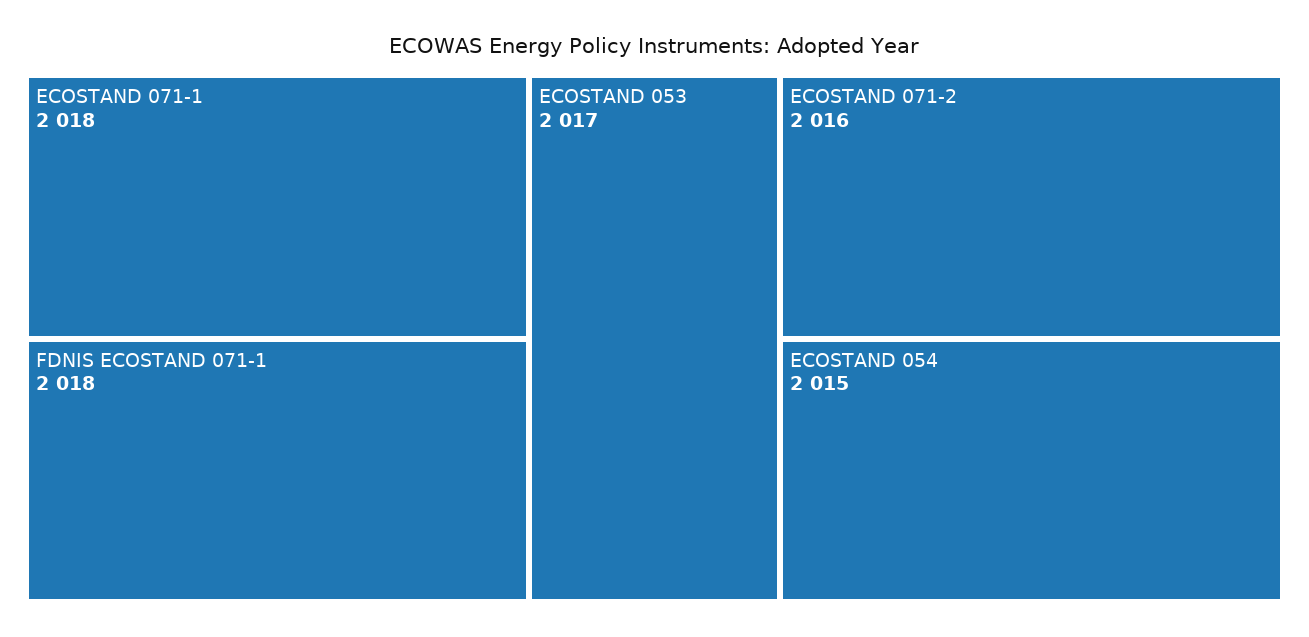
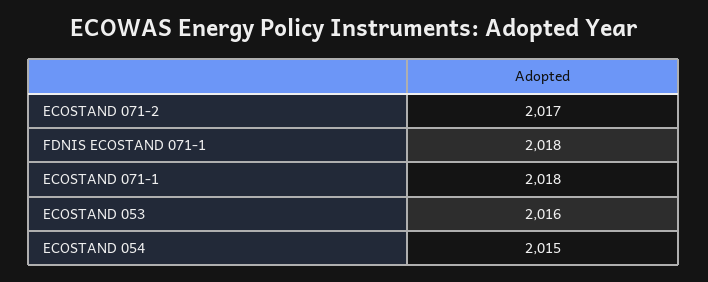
  {
    "ECOSTAND 071-1": 2018,
    "FDNIS ECOSTAND 071-1": 2018,
-   "ECOSTAND 053": 2017,
+   "ECOSTAND 053": 2016,
-   "ECOSTAND 071-2": 2016,
+   "ECOSTAND 071-2": 2017,
    "ECOSTAND 054": 2015
  }

